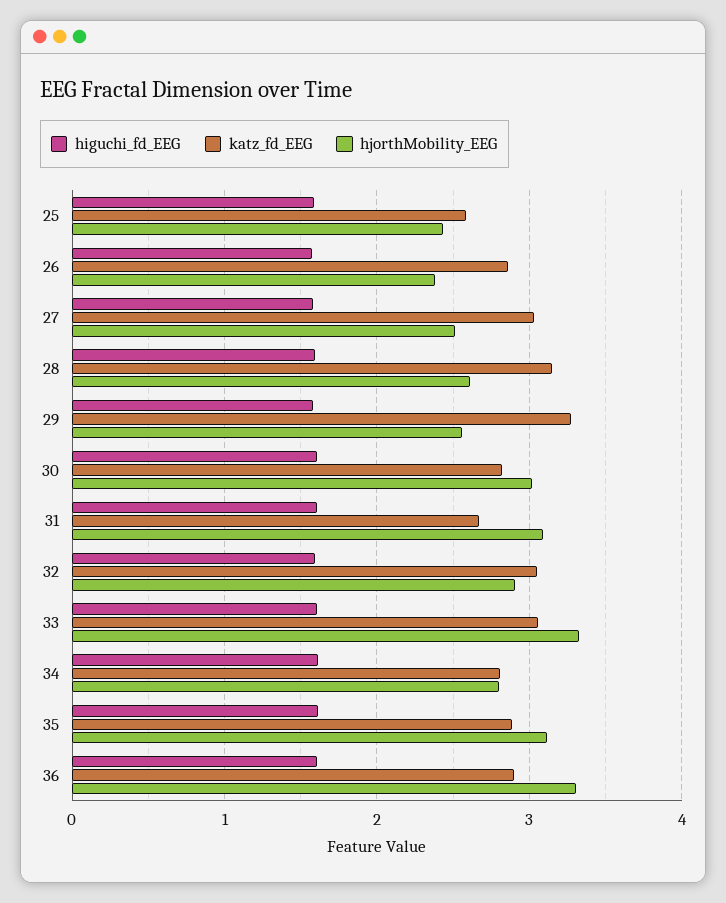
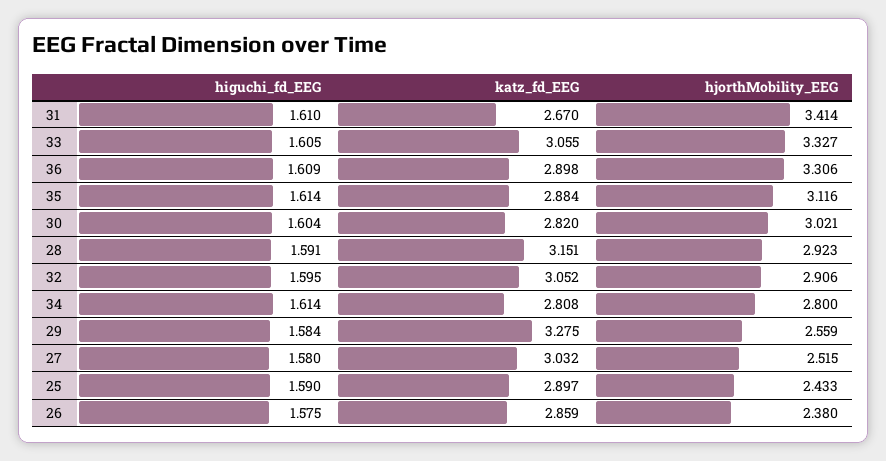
  {
    "higuchi_fd_EEG": {
      "25": 1.59,
      "26": 1.575,
      "27": 1.58,
      "28": 1.591,
      "29": 1.584,
      "30": 1.604,
      "31": 1.61,
      "32": 1.595,
      "33": 1.605,
      "34": 1.614,
      "35": 1.614,
      "36": 1.609
    },
    "katz_fd_EEG": {
-     "25": 2.6,
+     "25": 2.897,
      "26": 2.859,
      "27": 3.032,
      "28": 3.151,
      "29": 3.275,
      "30": 2.82,
      "31": 2.67,
      "32": 3.052,
      "33": 3.055,
      "34": 2.808,
      "35": 2.884,
      "36": 2.898
    },
    "hjorthMobility_EEG": {
      "25": 2.433,
      "26": 2.38,
      "27": 2.515,
-     "28": 2.6,
+     "28": 2.923,
      "29": 2.559,
      "30": 3.021,
-     "31": 3.1,
+     "31": 3.414,
      "32": 2.906,
      "33": 3.327,
      "34": 2.8,
      "35": 3.116,
      "36": 3.306
    }
  }

